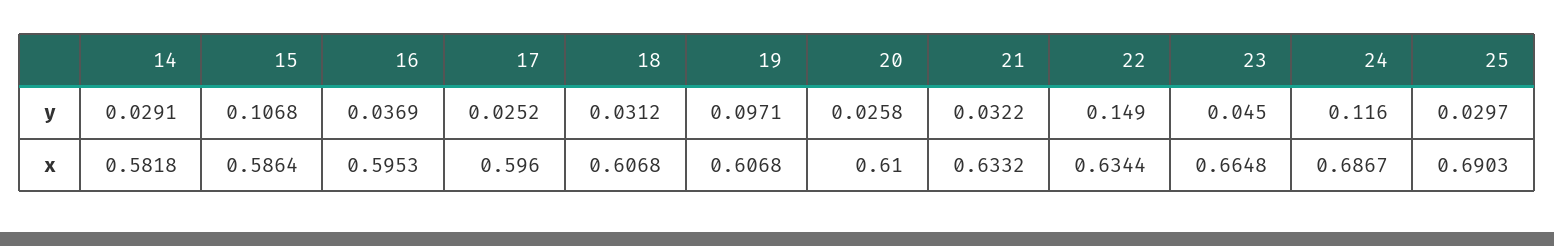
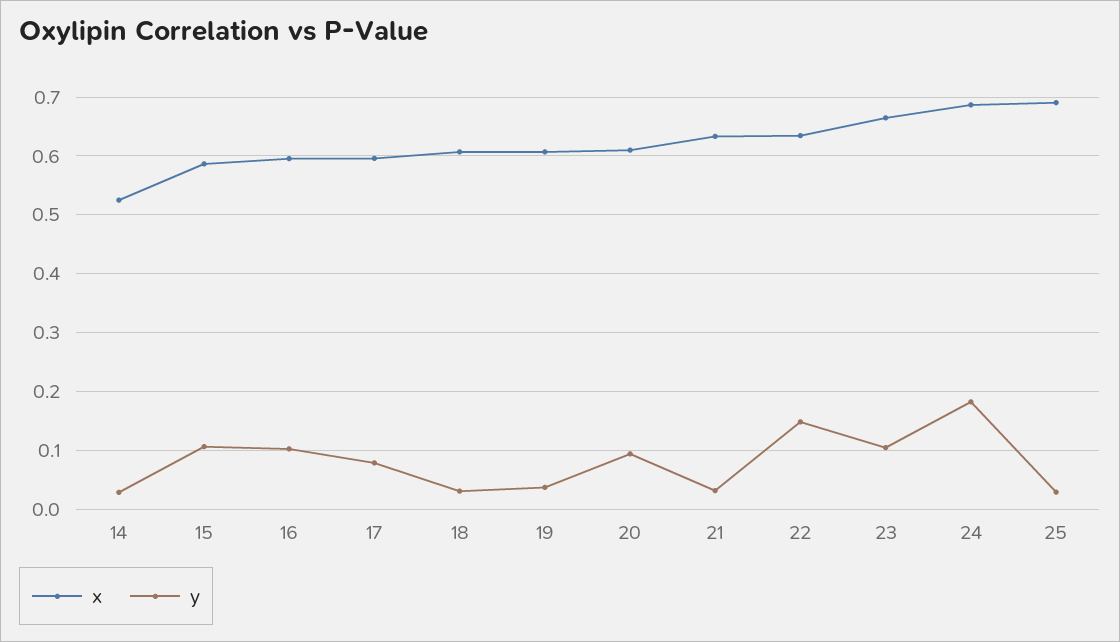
  {
    "y": {
      "14": 0.0291,
      "15": 0.1068,
-     "16": 0.0369,
+     "16": 0.1,
-     "17": 0.0252,
+     "17": 0.08,
      "18": 0.0312,
-     "19": 0.0971,
+     "19": 0.04,
-     "20": 0.0258,
+     "20": 0.1,
      "21": 0.0322,
      "22": 0.149,
-     "23": 0.045,
+     "23": 0.1,
-     "24": 0.116,
+     "24": 0.18,
      "25": 0.0297
    },
    "x": {
-     "14": 0.5818,
+     "14": 0.52,
      "15": 0.5864,
      "16": 0.5953,
      "17": 0.596,
      "18": 0.6068,
      "19": 0.6068,
      "20": 0.61,
      "21": 0.6332,
      "22": 0.6344,
      "23": 0.6648,
      "24": 0.6867,
      "25": 0.6903
    }
  }

